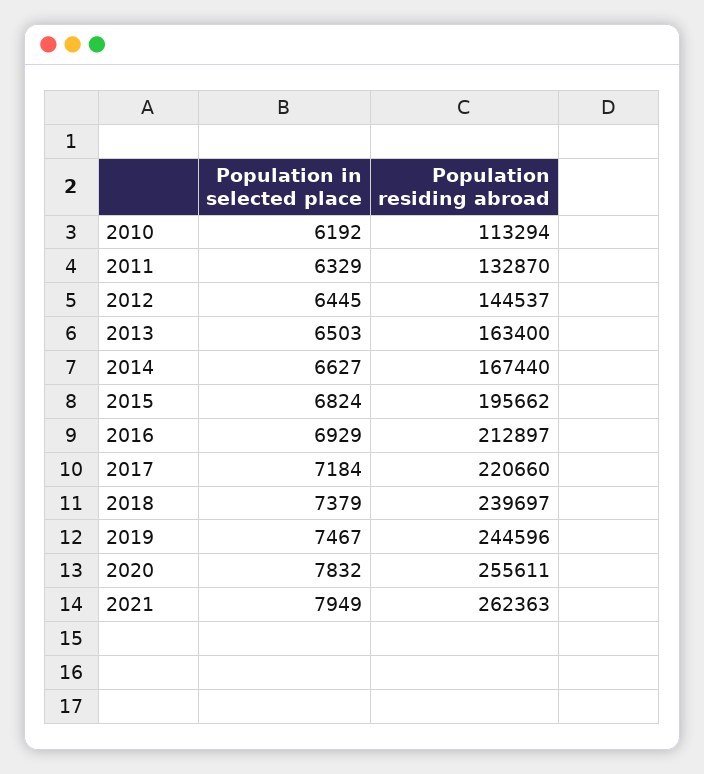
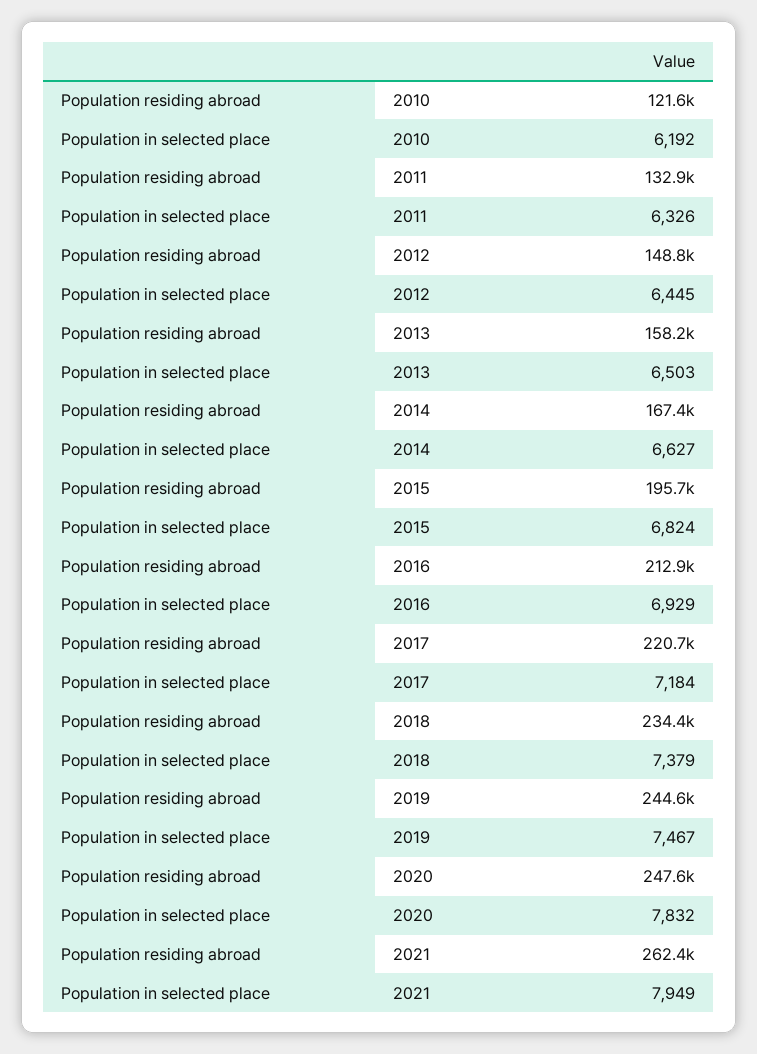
  {
    "Population in selected place": {
      "2010": 6192,
-     "2011": 6329,
+     "2011": 6326,
      "2012": 6445,
      "2013": 6503,
      "2014": 6627,
      "2015": 6824,
      "2016": 6929,
      "2017": 7184,
      "2018": 7379,
      "2019": 7467,
      "2020": 7832,
      "2021": 7949
    },
    "Population residing abroad": {
-     "2010": 113294,
+     "2010": 121600,
      "2011": 132870,
-     "2012": 144537,
+     "2012": 148800,
-     "2013": 163400,
+     "2013": 158200,
      "2014": 167440,
      "2015": 195662,
      "2016": 212897,
      "2017": 220660,
-     "2018": 239697,
+     "2018": 234400,
      "2019": 244596,
-     "2020": 255611,
+     "2020": 247600,
      "2021": 262363
    }
  }

